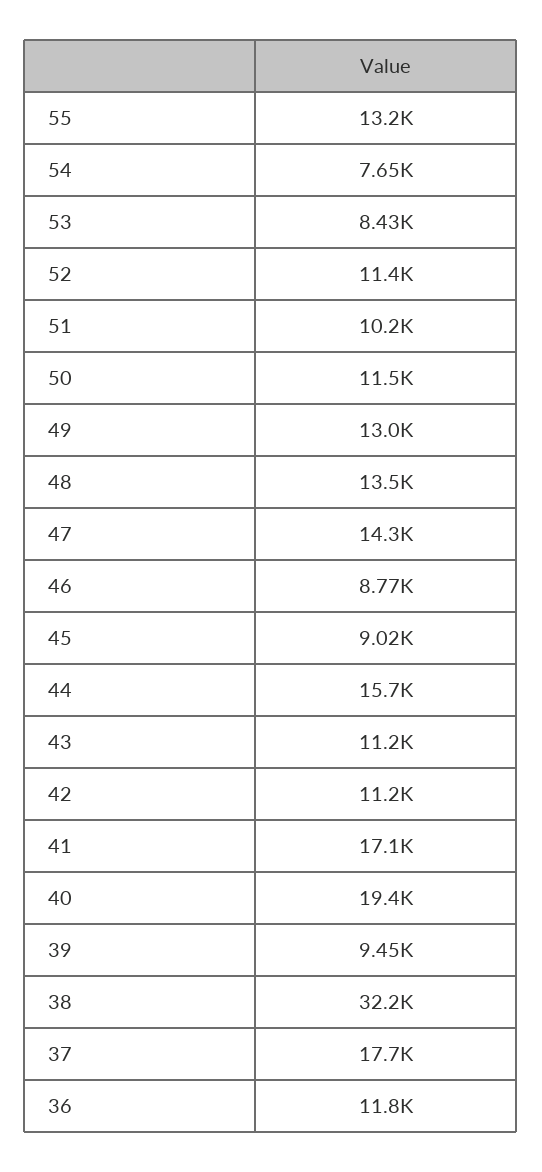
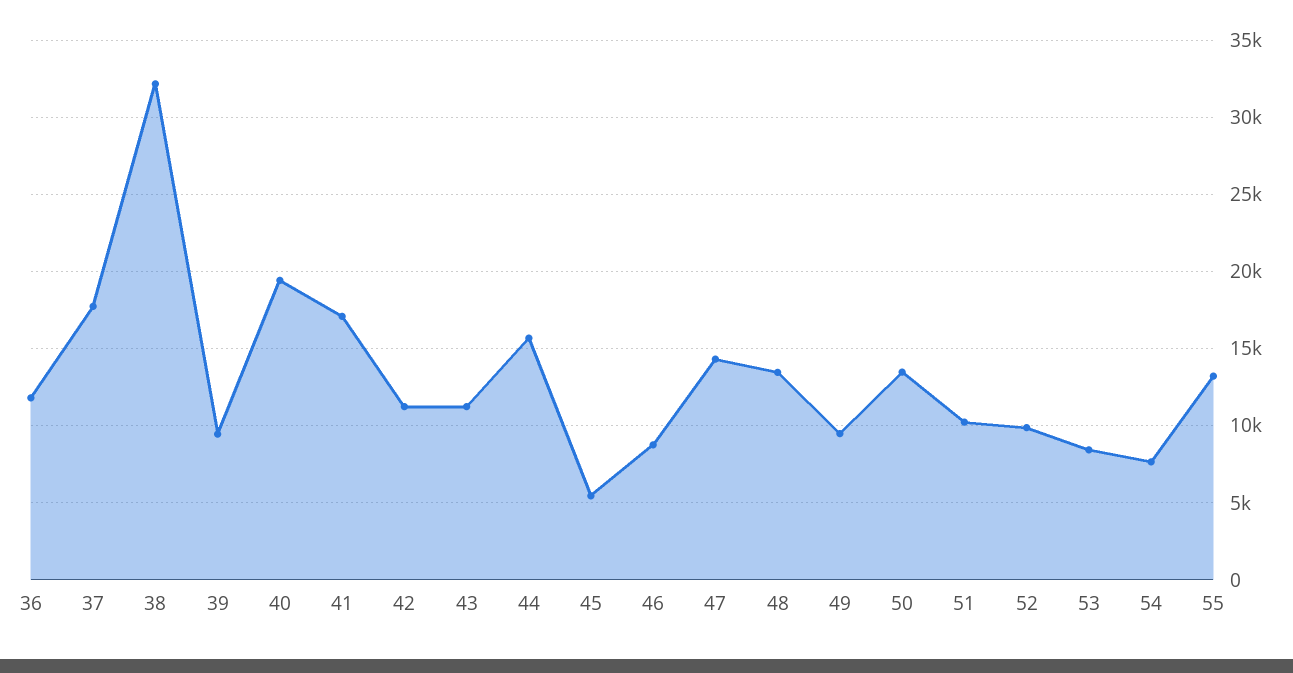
  {
    "55": 13200,
    "54": 7650,
    "53": 8430,
-   "52": 11400,
+   "52": 10000,
    "51": 10200,
-   "50": 11500,
+   "50": 13500,
-   "49": 13000,
+   "49": 9500,
    "48": 13500,
    "47": 14300,
    "46": 8770,
-   "45": 9020,
+   "45": 5500,
    "44": 15700,
    "43": 11200,
    "42": 11200,
    "41": 17100,
    "40": 19400,
    "39": 9450,
    "38": 32200,
    "37": 17700,
    "36": 11800
  }

